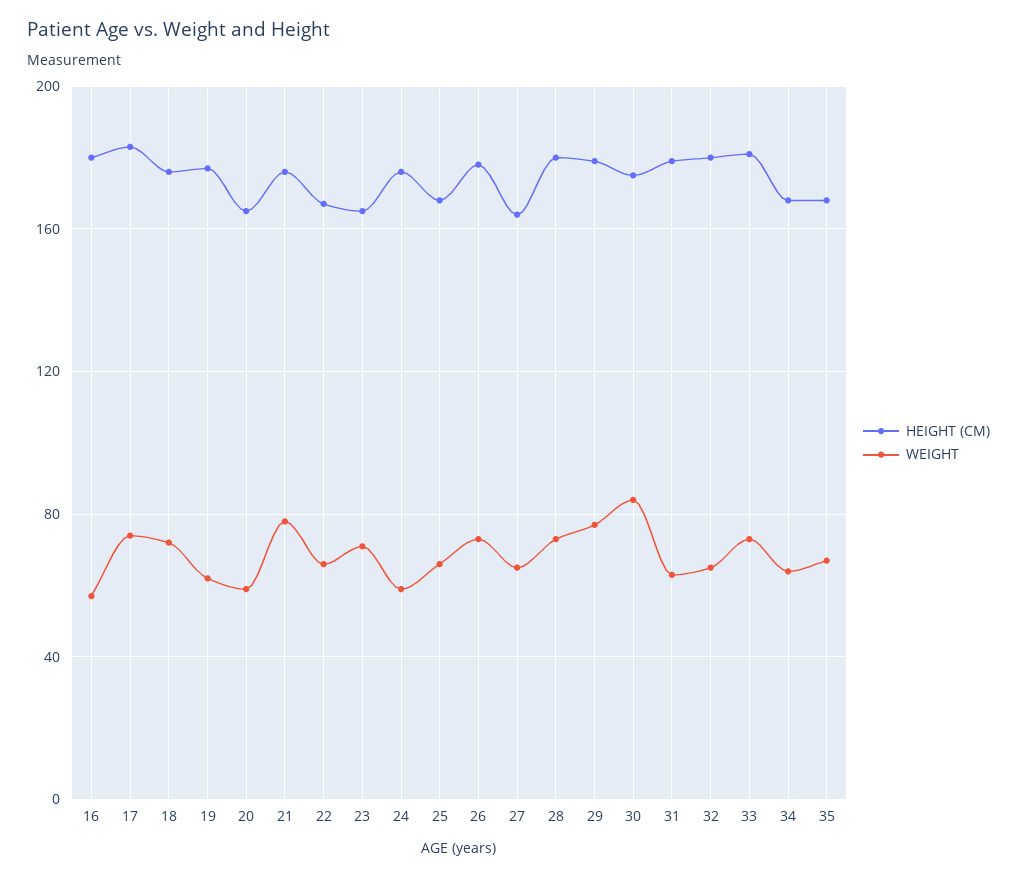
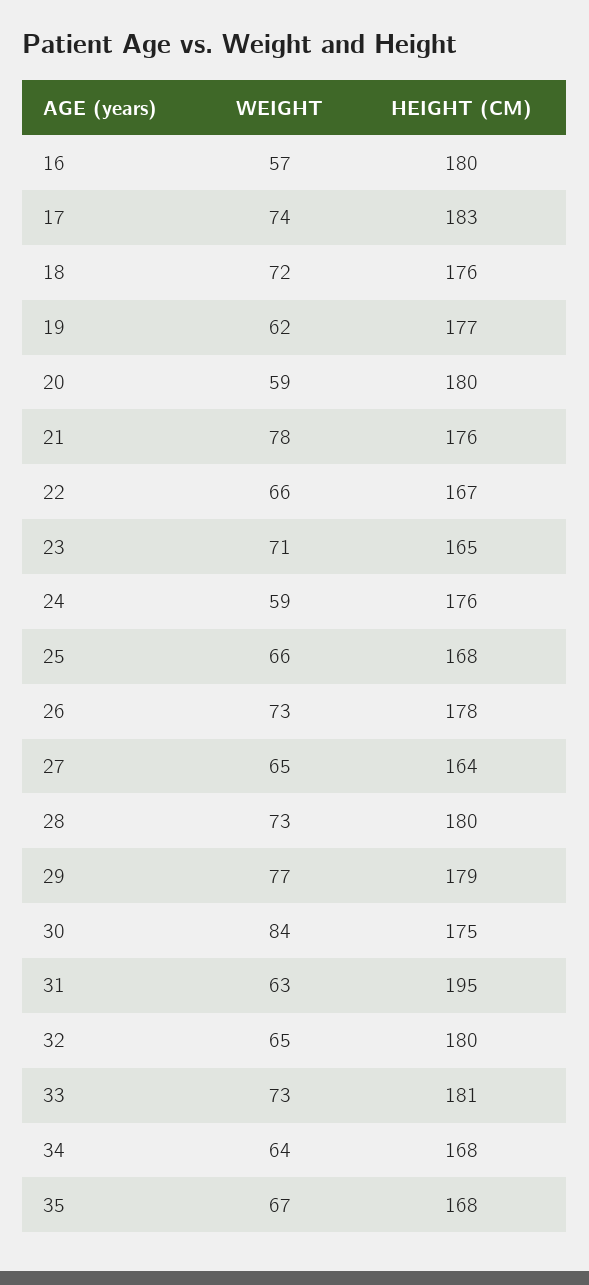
  {
    "HEIGHT (CM)": {
      "16": 180,
      "17": 183,
      "18": 176,
      "19": 177,
-     "20": 165,
+     "20": 180,
      "21": 176,
      "22": 167,
      "23": 165,
      "24": 176,
      "25": 168,
      "26": 178,
      "27": 164,
      "28": 180,
      "29": 179,
      "30": 175,
-     "31": 180,
+     "31": 195,
      "32": 180,
      "33": 181,
      "34": 168,
      "35": 168
    },
    "WEIGHT": {
      "16": 57,
      "17": 74,
      "18": 72,
      "19": 62,
      "20": 59,
      "21": 78,
      "22": 66,
      "23": 71,
      "24": 59,
      "25": 66,
      "26": 73,
      "27": 65,
      "28": 73,
      "29": 77,
      "30": 84,
      "31": 63,
      "32": 65,
      "33": 73,
      "34": 64,
      "35": 67
    }
  }

